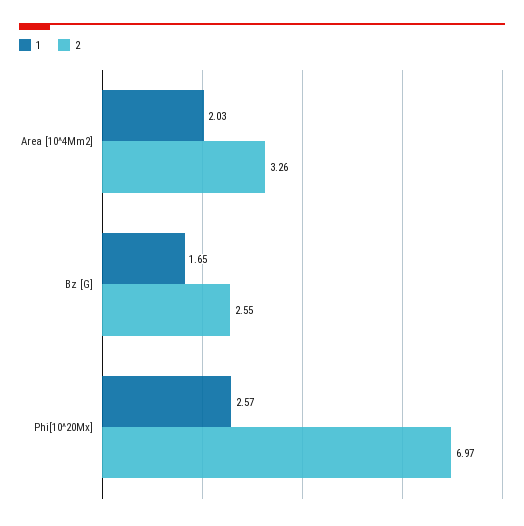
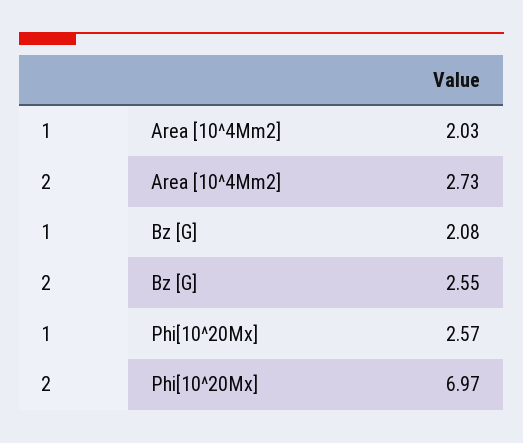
  {
    "1": {
      "Area [10^4Mm2]": 2.03,
-     "Bz [G]": 1.65,
+     "Bz [G]": 2.08,
      "Phi[10^20Mx]": 2.57
    },
    "2": {
-     "Area [10^4Mm2]": 3.26,
+     "Area [10^4Mm2]": 2.73,
      "Bz [G]": 2.55,
      "Phi[10^20Mx]": 6.97
    }
  }

